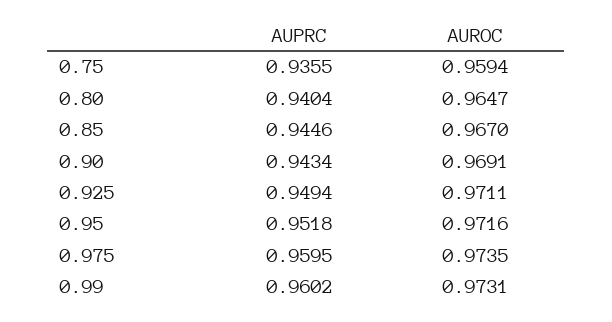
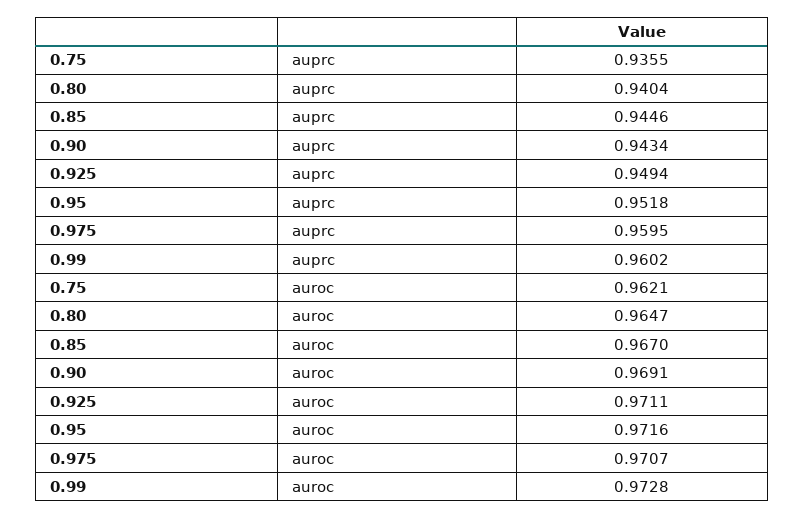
  {
    "AUPRC": {
      "0.75": 0.9355,
      "0.80": 0.9404,
      "0.85": 0.9446,
      "0.90": 0.9434,
      "0.925": 0.9494,
      "0.95": 0.9518,
      "0.975": 0.9595,
      "0.99": 0.9602
    },
    "AUROC": {
-     "0.75": 0.9594,
+     "0.75": 0.9621,
      "0.80": 0.9647,
      "0.85": 0.967,
      "0.90": 0.9691,
      "0.925": 0.9711,
      "0.95": 0.9716,
-     "0.975": 0.9735,
+     "0.975": 0.9707,
-     "0.99": 0.9731
+     "0.99": 0.9728
    }
  }

